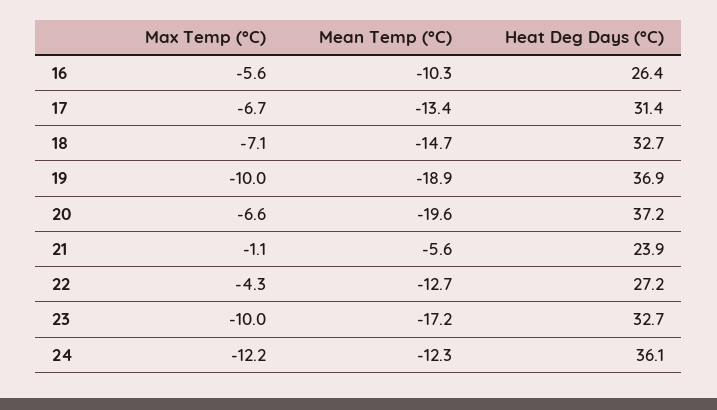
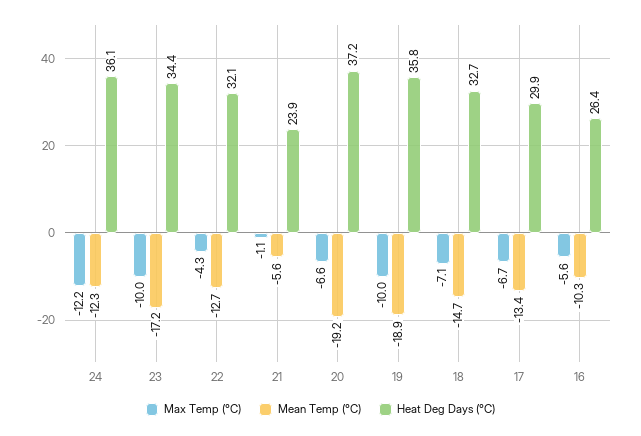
  {
    "Max Temp (°C)": {
      "16": -5.6,
      "17": -6.7,
      "18": -7.1,
      "19": -10,
      "20": -6.6,
      "21": -1.1,
      "22": -4.3,
      "23": -10,
      "24": -12.2
    },
    "Mean Temp (°C)": {
      "16": -10.3,
      "17": -13.4,
      "18": -14.7,
      "19": -18.9,
-     "20": -19.6,
+     "20": -19.2,
      "21": -5.6,
      "22": -12.7,
      "23": -17.2,
      "24": -12.3
    },
    "Heat Deg Days (°C)": {
      "16": 26.4,
-     "17": 31.4,
+     "17": 29.9,
      "18": 32.7,
-     "19": 36.9,
+     "19": 35.8,
      "20": 37.2,
      "21": 23.9,
-     "22": 27.2,
+     "22": 32.1,
-     "23": 32.7,
+     "23": 34.4,
      "24": 36.1
    }
  }

